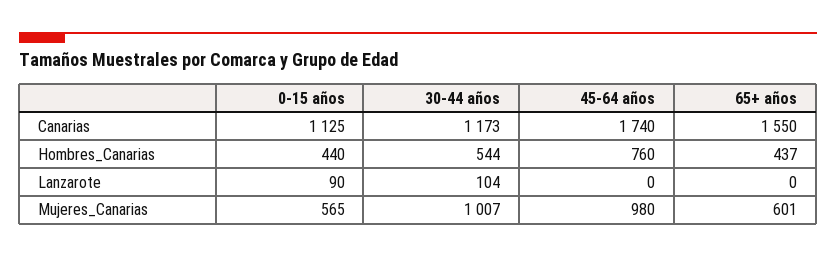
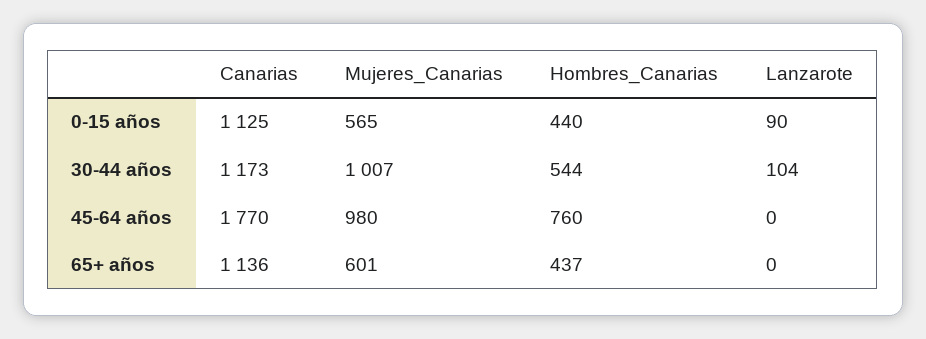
  {
    "0-15 años": {
      "Canarias": 1125,
      "Hombres_Canarias": 440,
      "Lanzarote": 90,
      "Mujeres_Canarias": 565
    },
    "30-44 años": {
      "Canarias": 1173,
      "Hombres_Canarias": 544,
      "Lanzarote": 104,
      "Mujeres_Canarias": 1007
    },
    "45-64 años": {
-     "Canarias": 1740,
+     "Canarias": 1770,
      "Hombres_Canarias": 760,
      "Lanzarote": 0,
      "Mujeres_Canarias": 980
    },
    "65+ años": {
-     "Canarias": 1550,
+     "Canarias": 1136,
      "Hombres_Canarias": 437,
      "Lanzarote": 0,
      "Mujeres_Canarias": 601
    }
  }

